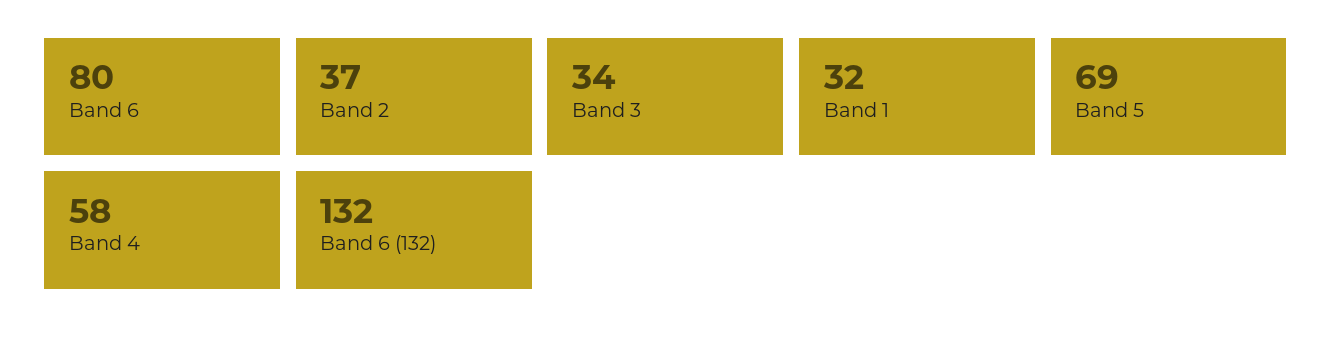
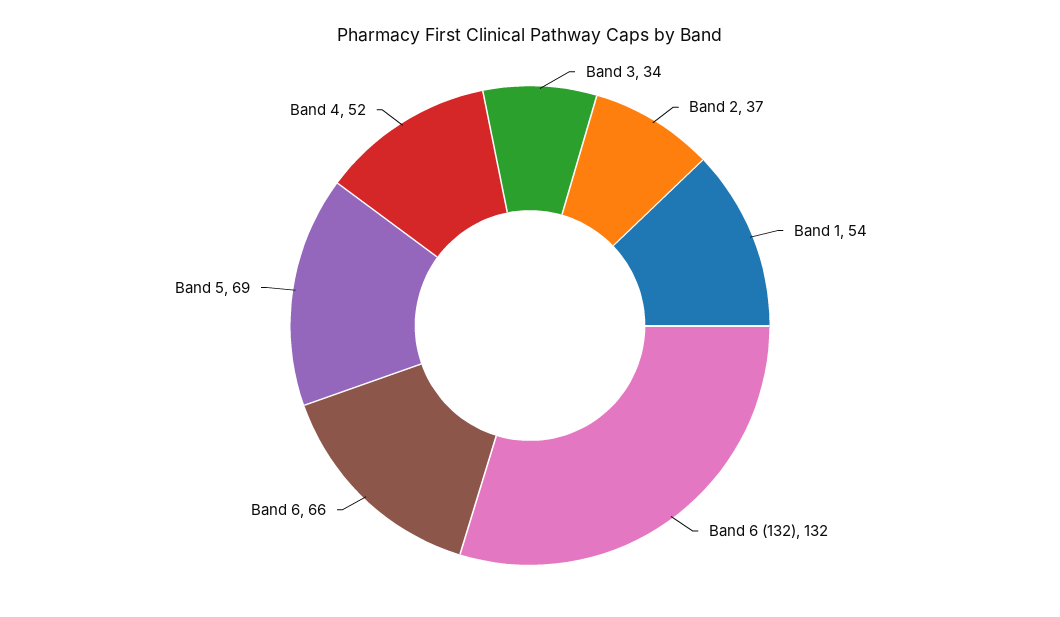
  {
-   "Band 6": 80,
+   "Band 6": 66,
    "Band 2": 37,
    "Band 3": 34,
-   "Band 1": 32,
+   "Band 1": 54,
    "Band 5": 69,
-   "Band 4": 58,
+   "Band 4": 52,
    "Band 6 (132)": 132
  }

